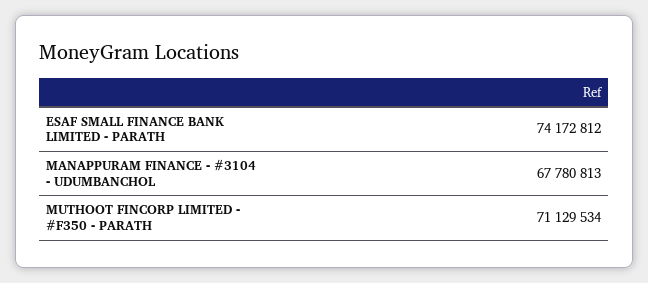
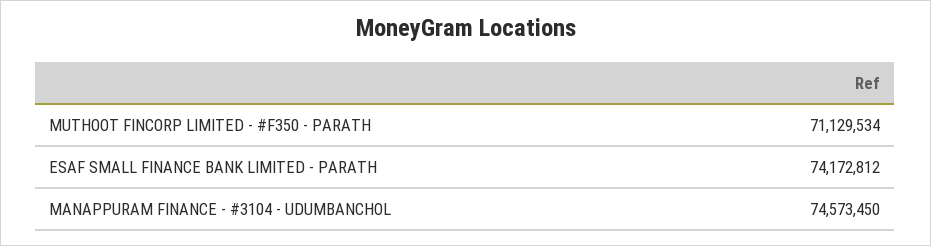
  {
    "ESAF SMALL FINANCE BANK LIMITED - PARATH": 74172812,
-   "MANAPPURAM FINANCE - #3104 - UDUMBANCHOL": 67780813,
+   "MANAPPURAM FINANCE - #3104 - UDUMBANCHOL": 74573450,
    "MUTHOOT FINCORP LIMITED - #F350 - PARATH": 71129534
  }

